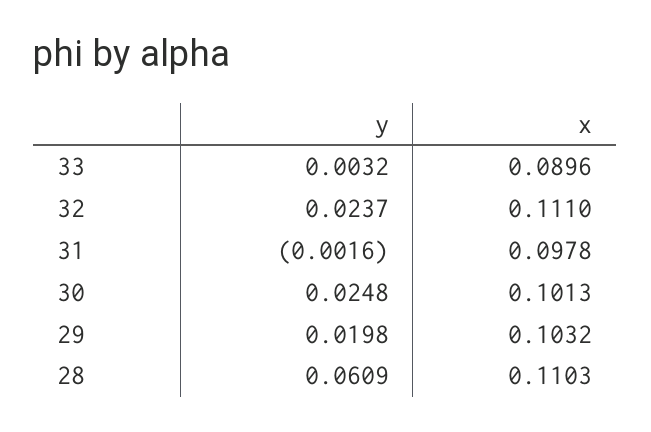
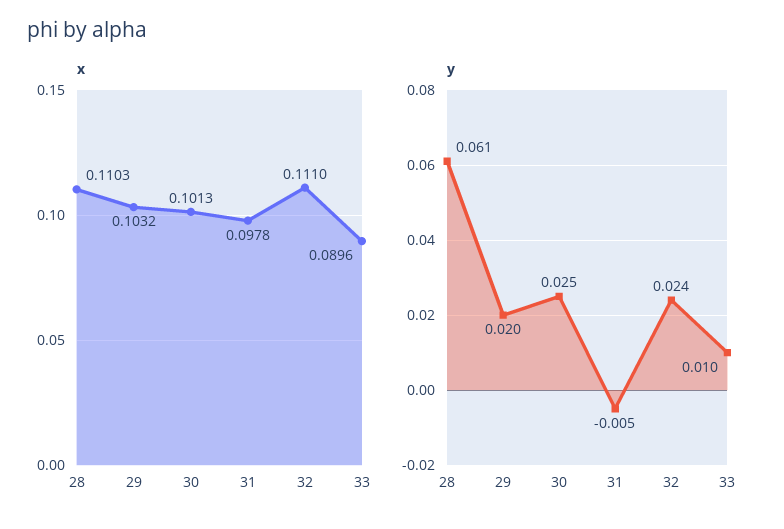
  {
    "y": {
-     "33": 0.0032,
+     "33": 0.01,
      "32": 0.0237,
-     "31": -0.0016,
+     "31": -0.005,
      "30": 0.0248,
      "29": 0.0198,
      "28": 0.0609
    },
    "x": {
      "33": 0.0896,
      "32": 0.111,
      "31": 0.0978,
      "30": 0.1013,
      "29": 0.1032,
      "28": 0.1103
    }
  }

